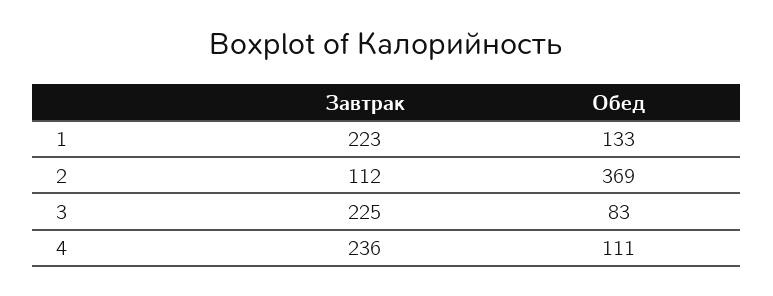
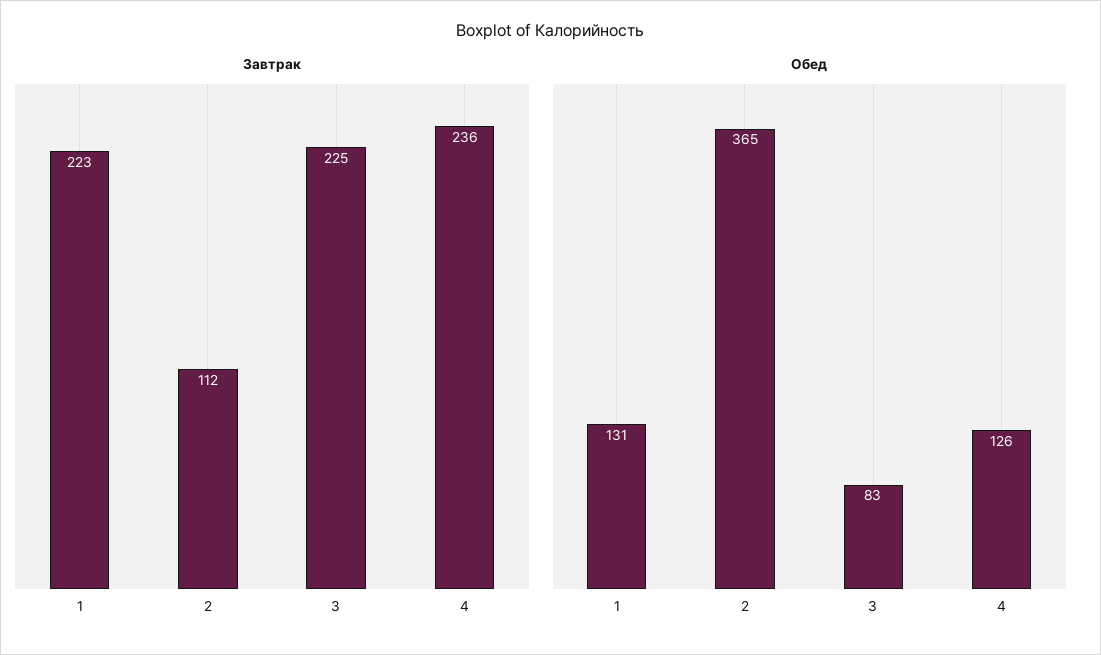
  {
    "Завтрак": {
      "1": 223,
      "2": 112,
      "3": 225,
      "4": 236
    },
    "Обед": {
-     "1": 133,
+     "1": 131,
-     "2": 369,
+     "2": 365,
      "3": 83,
-     "4": 111
+     "4": 126
    }
  }

